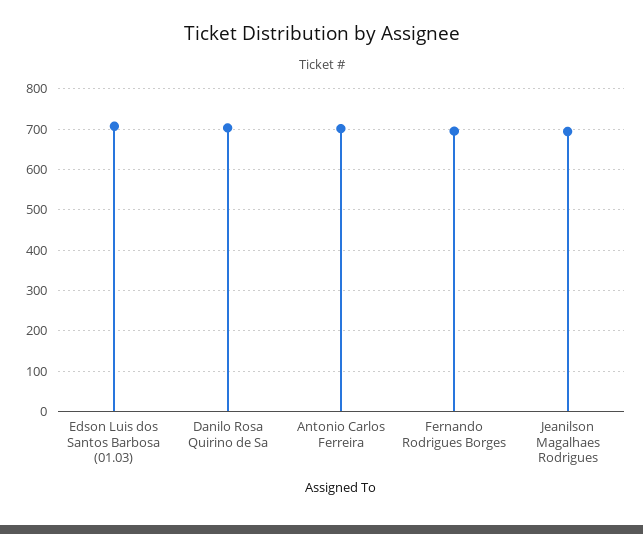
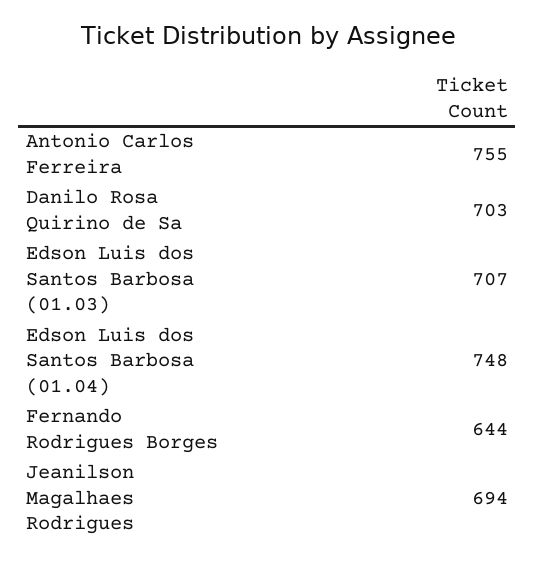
  {
    "Edson Luis dos Santos Barbosa (01.03)": 707,
    "Danilo Rosa Quirino de Sa": 703,
-   "Antonio Carlos Ferreira": 700,
+   "Antonio Carlos Ferreira": 755,
-   "Fernando Rodrigues Borges": 700,
+   "Fernando Rodrigues Borges": 644,
-   "Jeanilson Magalhaes Rodrigues": 694
+   "Jeanilson Magalhaes Rodrigues": 694,
+   "Edson Luis dos Santos Barbosa (01.04)": 748
  }

